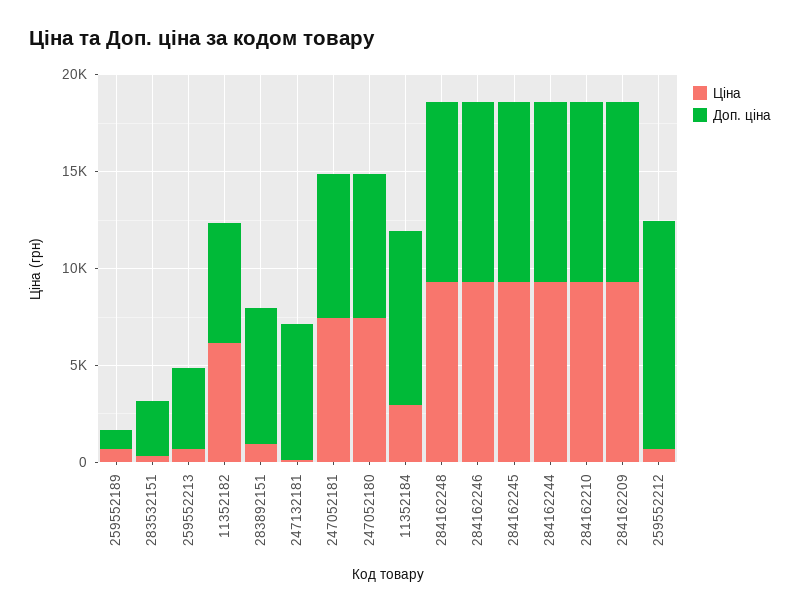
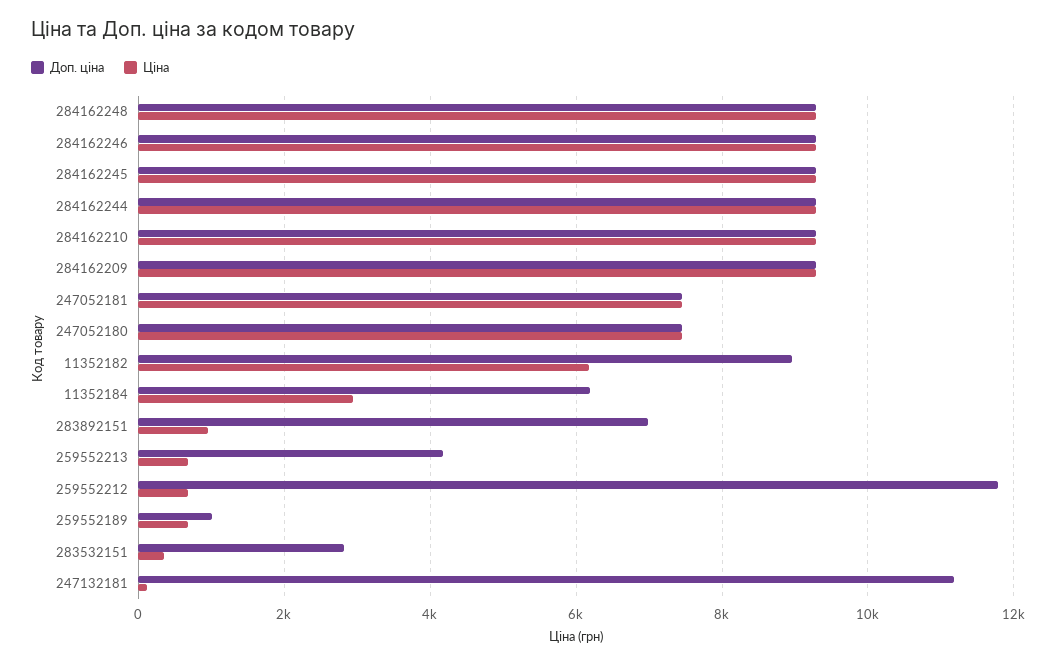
  {
    "Ціна": {
      "259552189": 600,
      "283532151": 400,
      "259552213": 600,
      "11352182": 6200,
      "283892151": 1000,
      "247132181": 200,
      "247052181": 7400,
      "247052180": 7400,
      "11352184": 3000,
      "284162248": 9200,
      "284162246": 9200,
      "284162245": 9200,
      "284162244": 9200,
      "284162210": 9200,
      "284162209": 9200,
      "259552212": 600
    },
    "Доп. ціна": {
      "259552189": 1000,
      "283532151": 2800,
      "259552213": 4200,
-     "11352182": 6000,
+     "11352182": 9000,
      "283892151": 7000,
-     "247132181": 7000,
+     "247132181": 11200,
      "247052181": 7400,
      "247052180": 7400,
-     "11352184": 9000,
+     "11352184": 6200,
      "284162248": 9200,
      "284162246": 9200,
      "284162245": 9200,
      "284162244": 9200,
      "284162210": 9200,
      "284162209": 9200,
      "259552212": 11800
    }
  }

